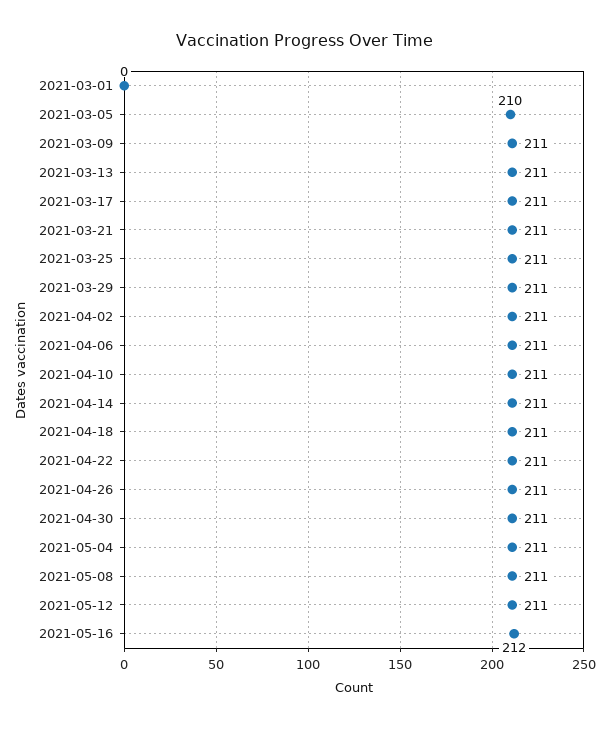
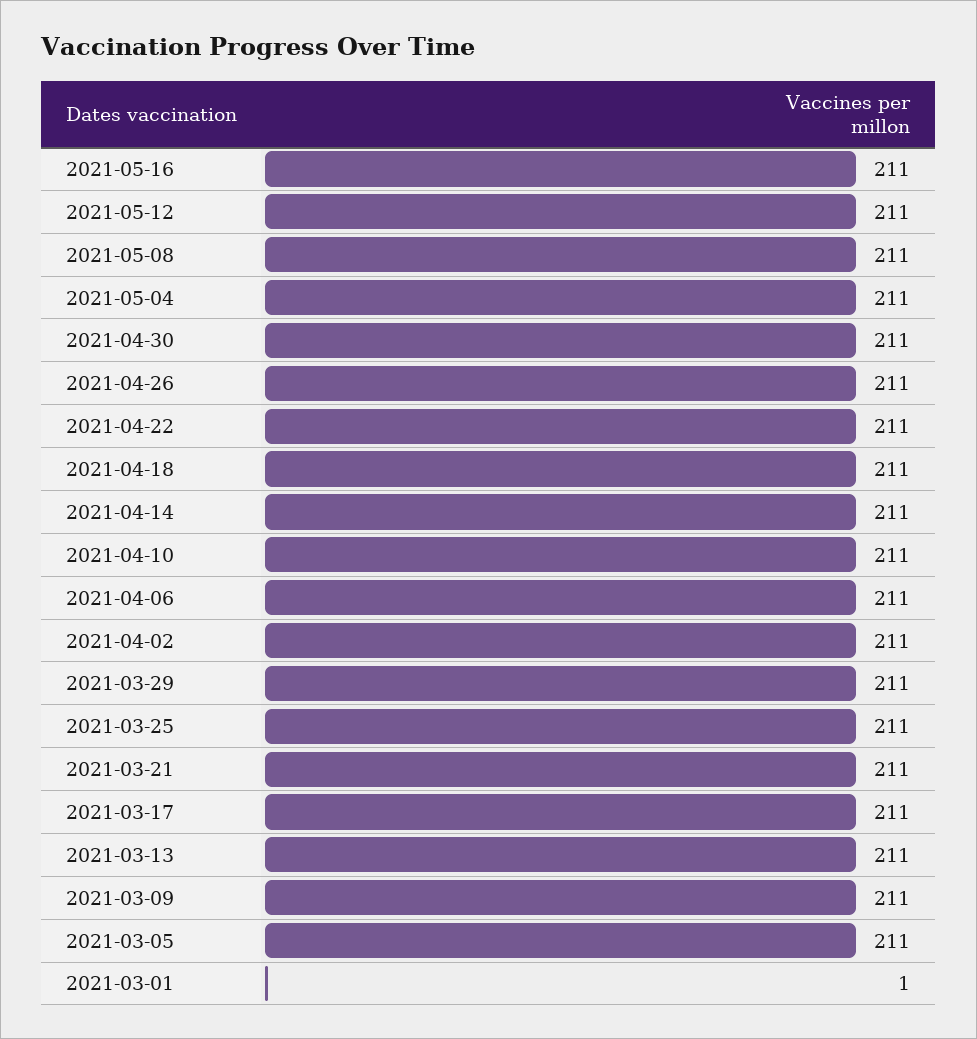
  {
-   "2021-03-01": 0,
+   "2021-03-01": 1,
-   "2021-03-05": 210,
+   "2021-03-05": 211,
    "2021-03-09": 211,
    "2021-03-13": 211,
    "2021-03-17": 211,
    "2021-03-21": 211,
    "2021-03-25": 211,
    "2021-03-29": 211,
    "2021-04-02": 211,
    "2021-04-06": 211,
    "2021-04-10": 211,
    "2021-04-14": 211,
    "2021-04-18": 211,
    "2021-04-22": 211,
    "2021-04-26": 211,
    "2021-04-30": 211,
    "2021-05-04": 211,
    "2021-05-08": 211,
    "2021-05-12": 211,
-   "2021-05-16": 212
+   "2021-05-16": 211
  }

